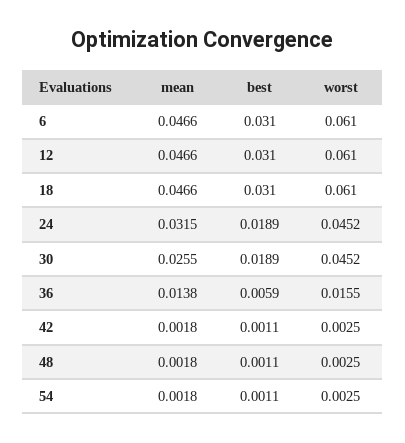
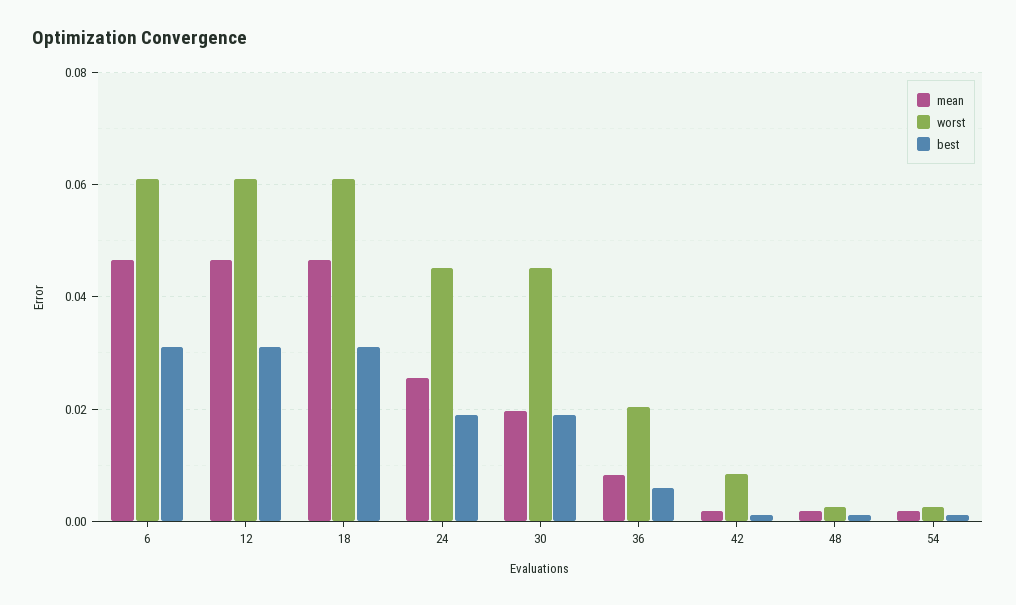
  {
    "mean": {
      "6": 0.0466,
      "12": 0.0466,
      "18": 0.0466,
-     "24": 0.0315,
+     "24": 0.026,
-     "30": 0.0255,
+     "30": 0.02,
-     "36": 0.0138,
+     "36": 0.008,
      "42": 0.0018,
      "48": 0.0018,
      "54": 0.0018
    },
    "best": {
      "6": 0.031,
      "12": 0.031,
      "18": 0.031,
      "24": 0.0189,
      "30": 0.0189,
      "36": 0.0059,
      "42": 0.0011,
      "48": 0.0011,
      "54": 0.0011
    },
    "worst": {
      "6": 0.061,
      "12": 0.061,
      "18": 0.061,
      "24": 0.0452,
      "30": 0.0452,
-     "36": 0.0155,
+     "36": 0.02,
-     "42": 0.0025,
+     "42": 0.008,
      "48": 0.0025,
      "54": 0.0025
    }
  }

